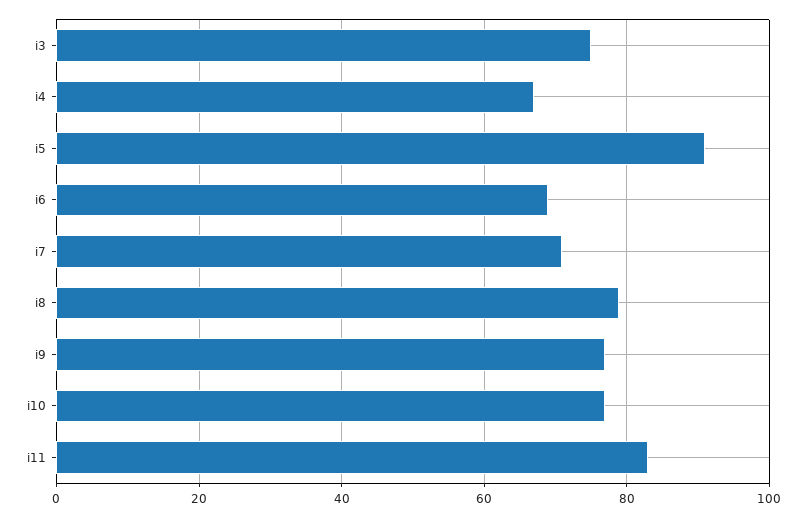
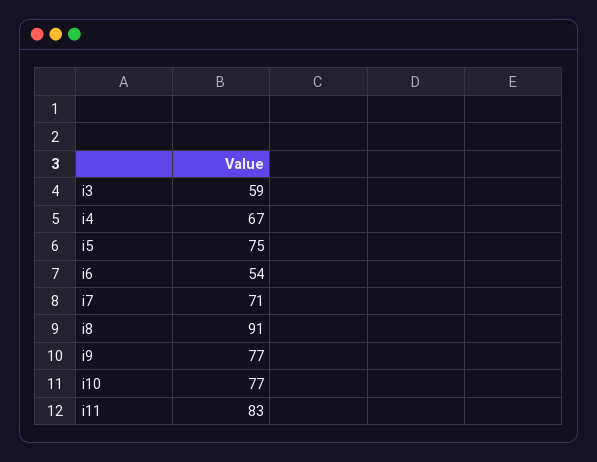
  {
-   "i3": 75,
+   "i3": 59,
    "i4": 67,
-   "i5": 90,
+   "i5": 75,
-   "i6": 70,
+   "i6": 54,
    "i7": 71,
-   "i8": 80,
+   "i8": 91,
    "i9": 77,
    "i10": 77,
    "i11": 83
  }

